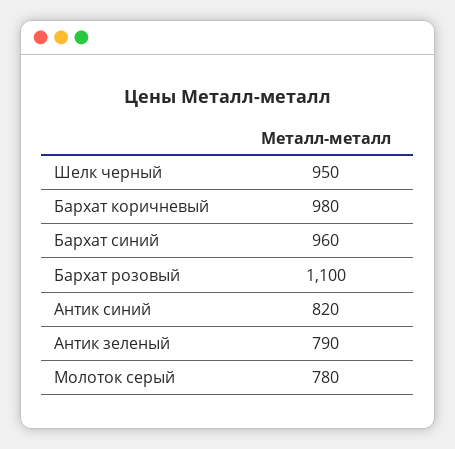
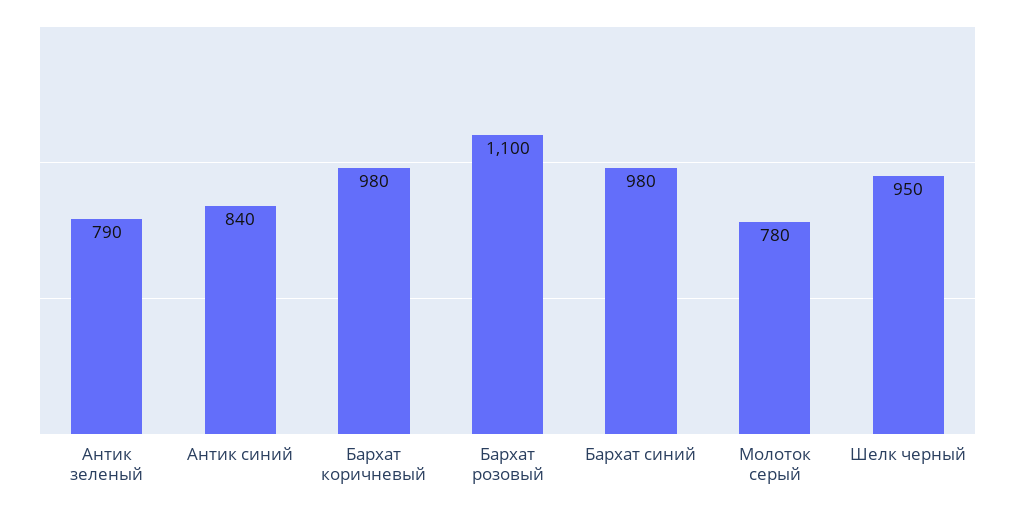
  {
    "Шелк черный": 950,
    "Бархат коричневый": 980,
-   "Бархат синий": 960,
+   "Бархат синий": 980,
    "Бархат розовый": 1100,
-   "Антик синий": 820,
+   "Антик синий": 840,
    "Антик зеленый": 790,
    "Молоток серый": 780
  }

